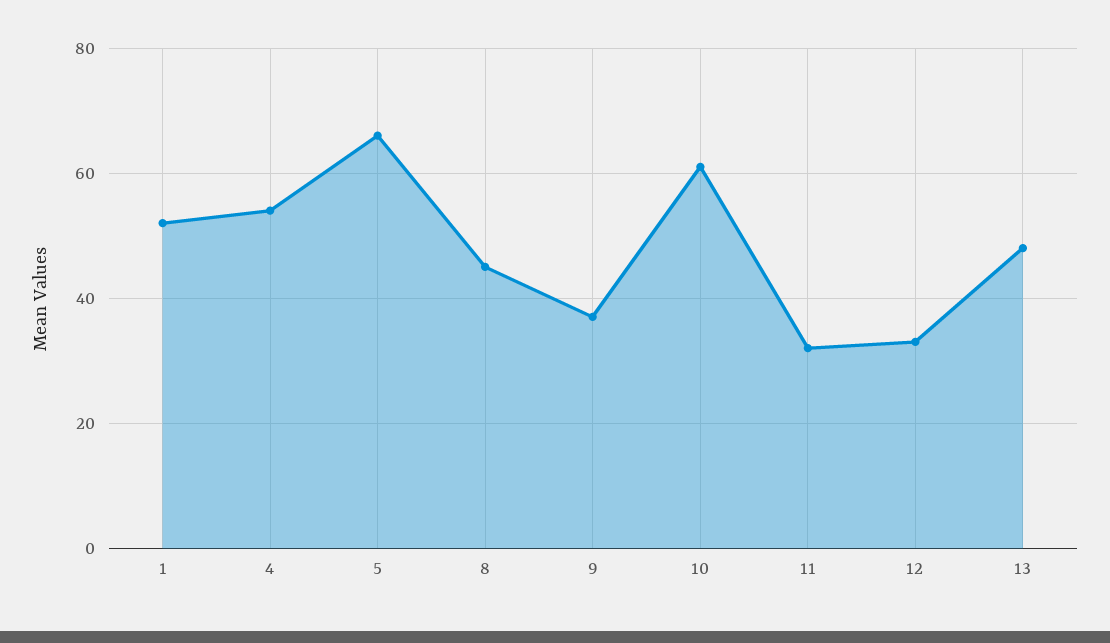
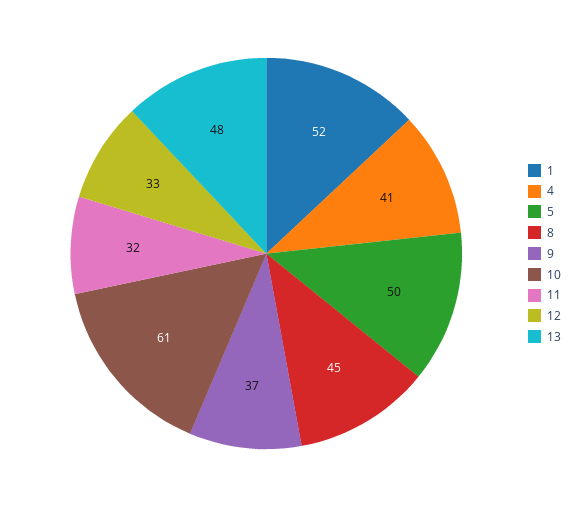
  {
    "1": 52,
-   "4": 55,
+   "4": 41,
-   "5": 65,
+   "5": 50,
    "8": 45,
    "9": 37,
    "10": 61,
    "11": 32,
    "12": 33,
    "13": 48
  }

